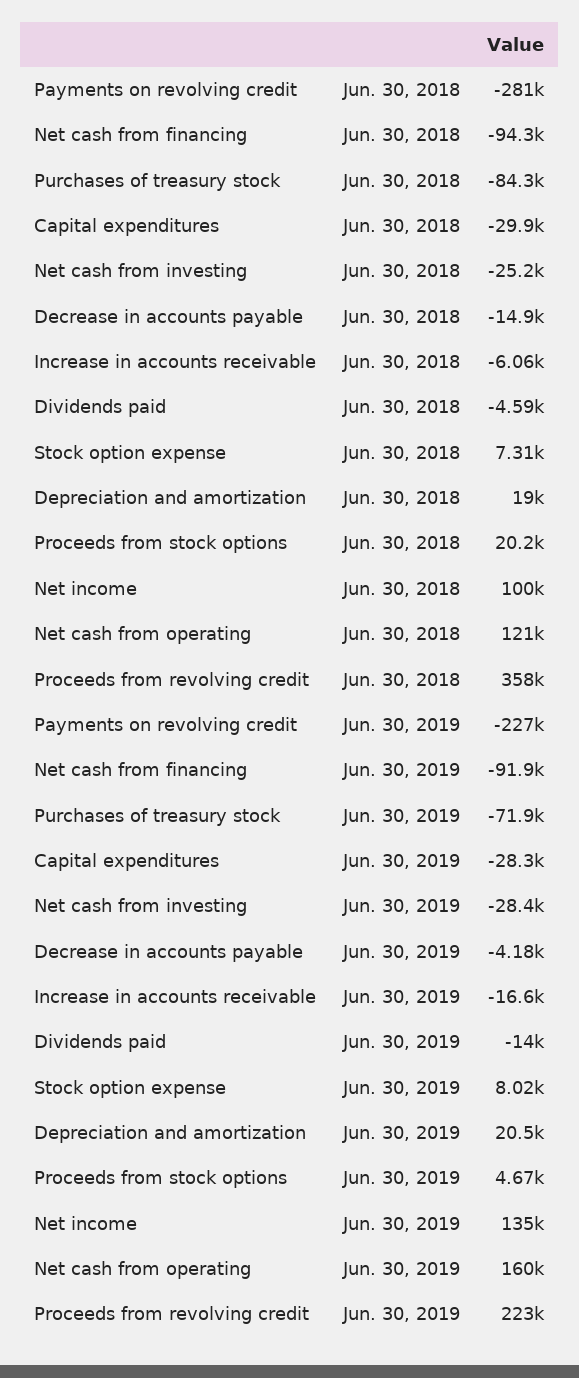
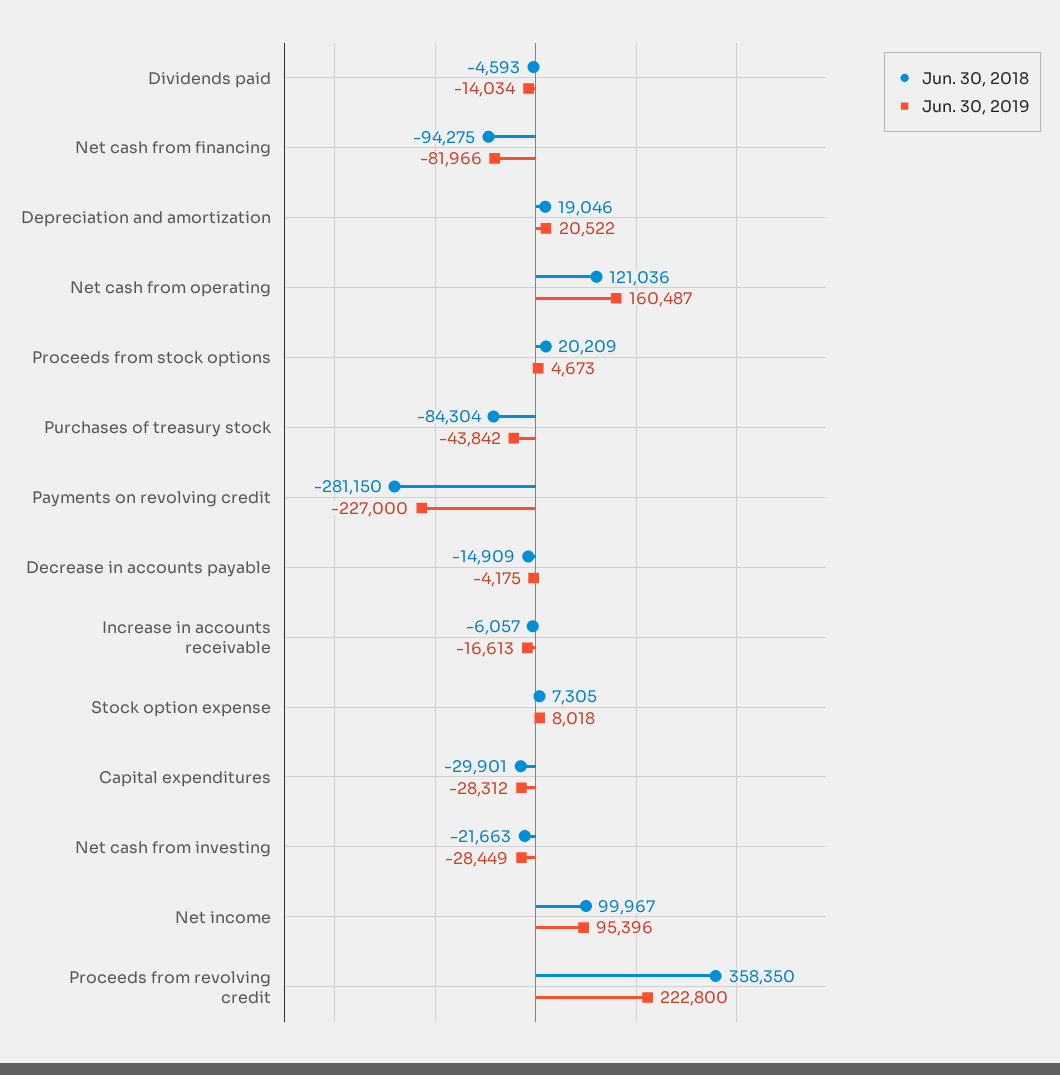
  {
    "Jun. 30, 2018": {
      "Payments on revolving credit": -281150,
      "Net cash from financing": -94275,
      "Purchases of treasury stock": -84304,
      "Capital expenditures": -29901,
-     "Net cash from investing": -25200,
+     "Net cash from investing": -21663,
      "Decrease in accounts payable": -14909,
      "Increase in accounts receivable": -6057,
      "Dividends paid": -4593,
      "Stock option expense": 7305,
      "Depreciation and amortization": 19046,
      "Proceeds from stock options": 20209,
      "Net income": 99967,
      "Net cash from operating": 121036,
      "Proceeds from revolving credit": 358350
    },
    "Jun. 30, 2019": {
      "Payments on revolving credit": -227000,
-     "Net cash from financing": -91900,
+     "Net cash from financing": -81966,
-     "Purchases of treasury stock": -71900,
+     "Purchases of treasury stock": -43842,
      "Capital expenditures": -28312,
      "Net cash from investing": -28449,
      "Decrease in accounts payable": -4175,
      "Increase in accounts receivable": -16613,
      "Dividends paid": -14034,
      "Stock option expense": 8018,
      "Depreciation and amortization": 20522,
      "Proceeds from stock options": 4673,
-     "Net income": 135000,
+     "Net income": 95396,
      "Net cash from operating": 160487,
      "Proceeds from revolving credit": 222800
    }
  }

